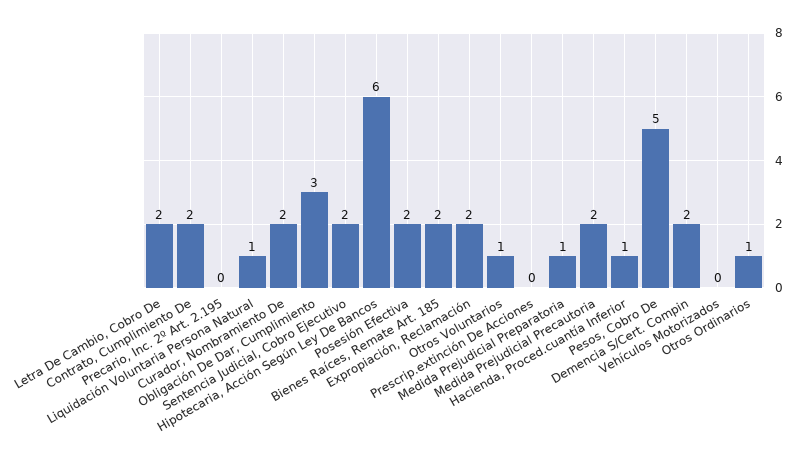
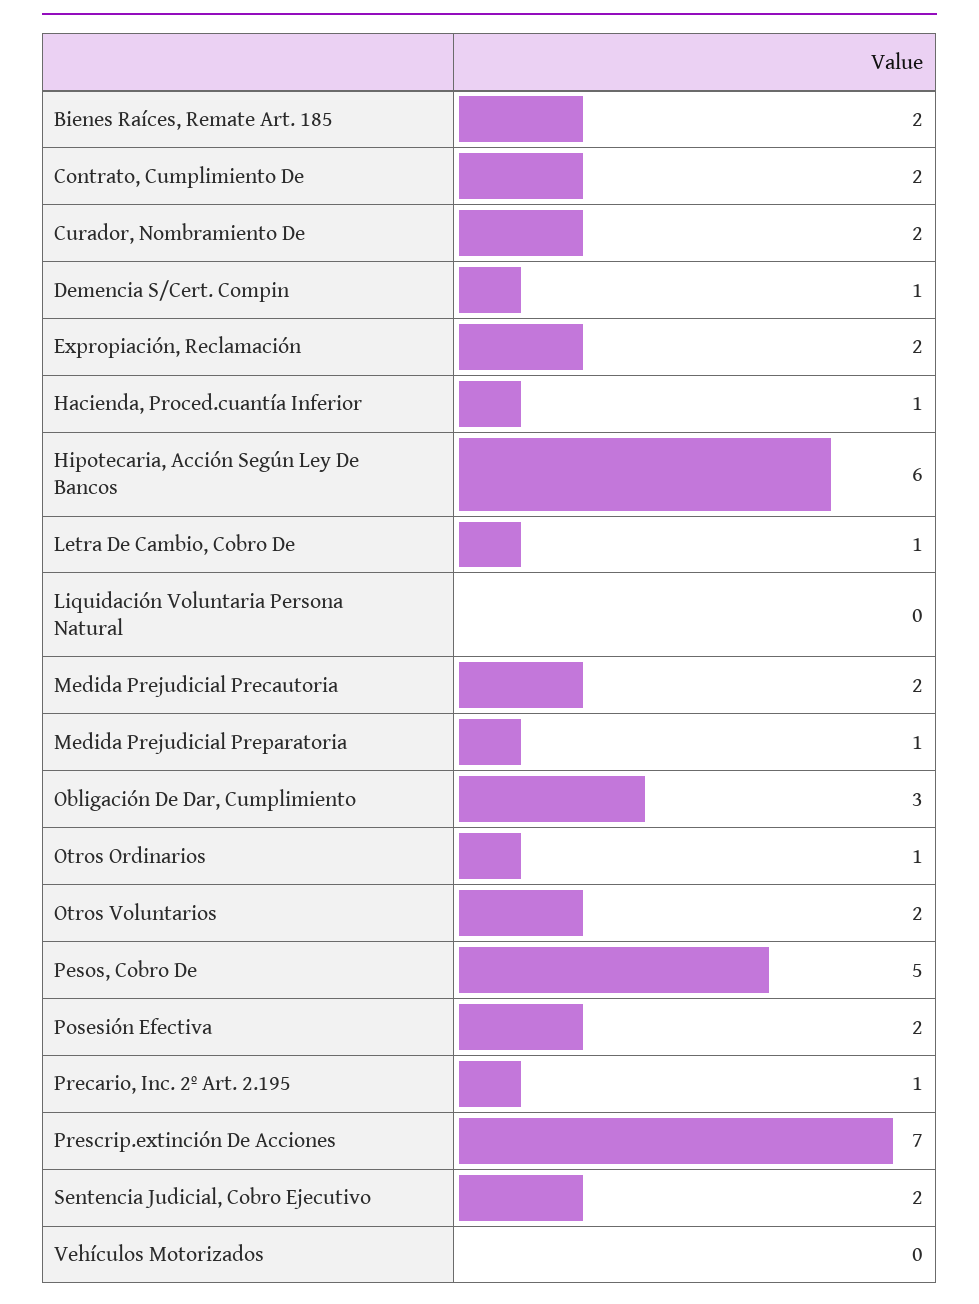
  {
-   "Letra De Cambio, Cobro De": 2,
+   "Letra De Cambio, Cobro De": 1,
    "Contrato, Cumplimiento De": 2,
-   "Precario, Inc. 2º Art. 2.195": 0,
+   "Precario, Inc. 2º Art. 2.195": 1,
-   "Liquidación Voluntaria Persona Natural": 1,
+   "Liquidación Voluntaria Persona Natural": 0,
    "Curador, Nombramiento De": 2,
    "Obligación De Dar, Cumplimiento": 3,
    "Sentencia Judicial, Cobro Ejecutivo": 2,
    "Hipotecaria, Acción Según Ley De Bancos": 6,
    "Posesión Efectiva": 2,
    "Bienes Raíces, Remate Art. 185": 2,
    "Expropiación, Reclamación": 2,
-   "Otros Voluntarios": 1,
+   "Otros Voluntarios": 2,
-   "Prescrip.extinción De Acciones": 0,
+   "Prescrip.extinción De Acciones": 7,
    "Medida Prejudicial Preparatoria": 1,
    "Medida Prejudicial Precautoria": 2,
    "Hacienda, Proced.cuantía Inferior": 1,
    "Pesos, Cobro De": 5,
-   "Demencia S/Cert. Compin": 2,
+   "Demencia S/Cert. Compin": 1,
    "Vehículos Motorizados": 0,
    "Otros Ordinarios": 1
  }

